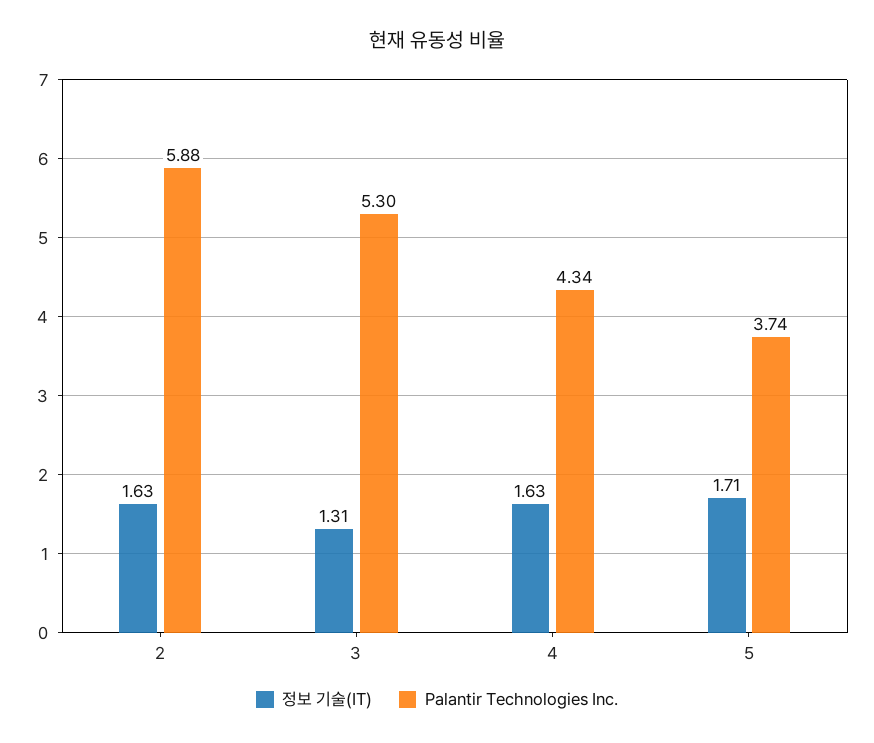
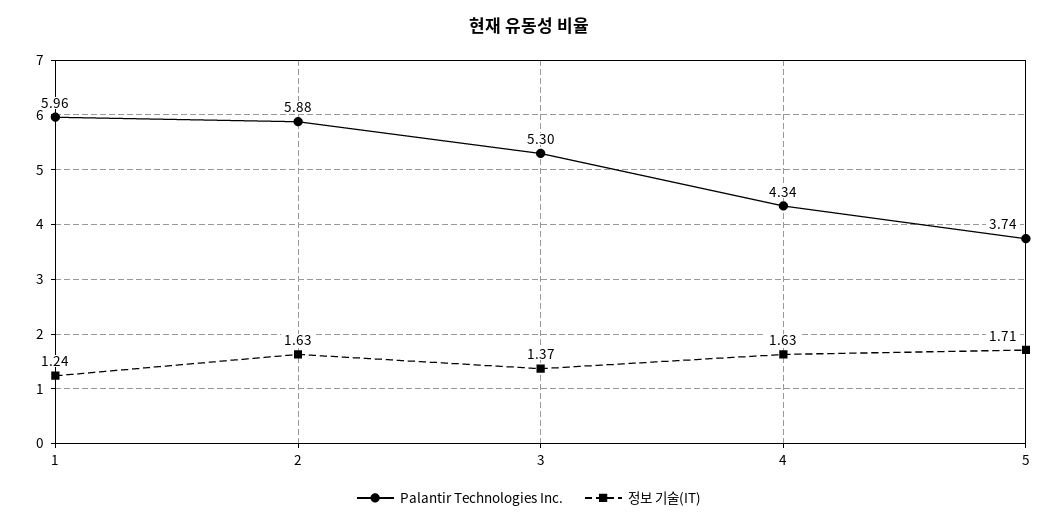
  {
    "정보 기술(IT)": {
      "2": 1.63,
-     "3": 1.31,
+     "3": 1.37,
      "4": 1.63,
-     "5": 1.71
+     "5": 1.71,
+     "1": 1.24
    },
    "Palantir Technologies Inc.": {
      "2": 5.88,
      "3": 5.3,
      "4": 4.34,
-     "5": 3.74
+     "5": 3.74,
+     "1": 5.96
    }
  }

